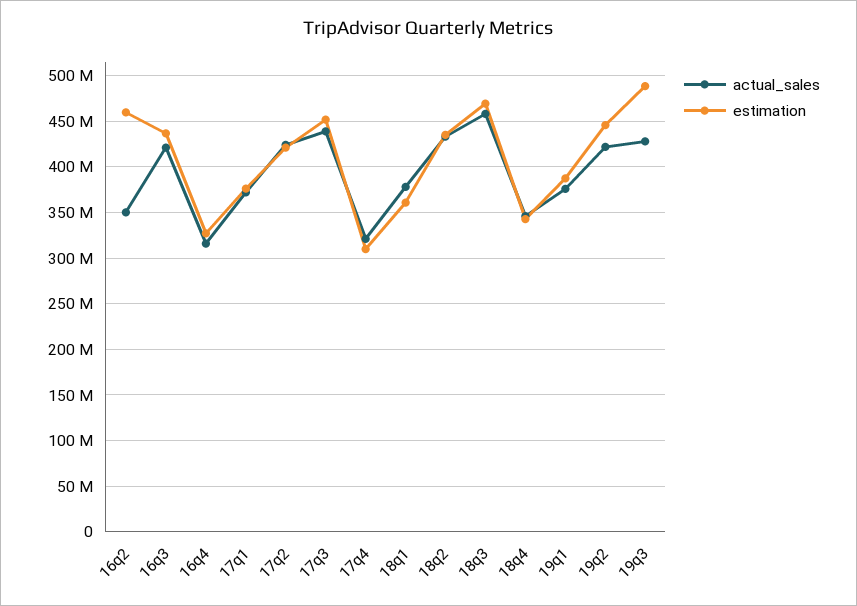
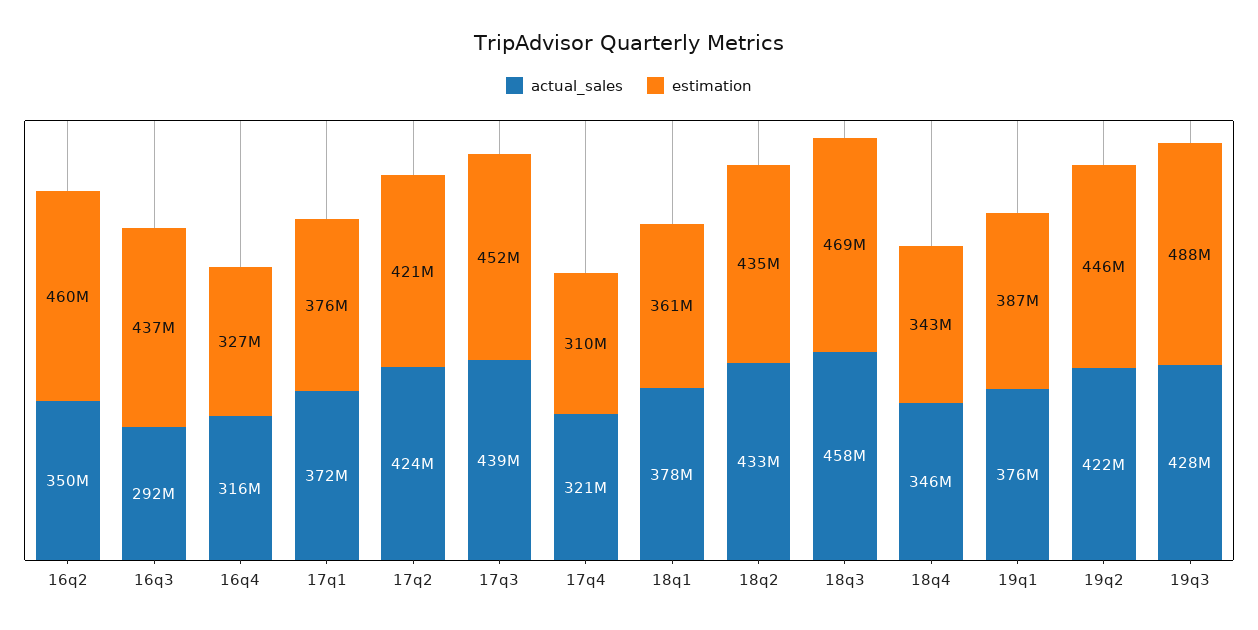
  {
    "actual_sales": {
      "16q2": 350000000,
-     "16q3": 420000000,
+     "16q3": 292000000,
      "16q4": 316000000,
      "17q1": 372000000,
      "17q2": 424000000,
      "17q3": 439000000,
      "17q4": 321000000,
      "18q1": 378000000,
      "18q2": 433000000,
      "18q3": 458000000,
      "18q4": 346000000,
      "19q1": 376000000,
      "19q2": 422000000,
      "19q3": 428000000
    },
    "estimation": {
      "16q2": 460000000,
      "16q3": 437000000,
      "16q4": 327000000,
      "17q1": 376000000,
      "17q2": 421000000,
      "17q3": 452000000,
      "17q4": 310000000,
      "18q1": 361000000,
      "18q2": 435000000,
      "18q3": 469000000,
      "18q4": 343000000,
      "19q1": 387000000,
      "19q2": 446000000,
      "19q3": 488000000
    }
  }

